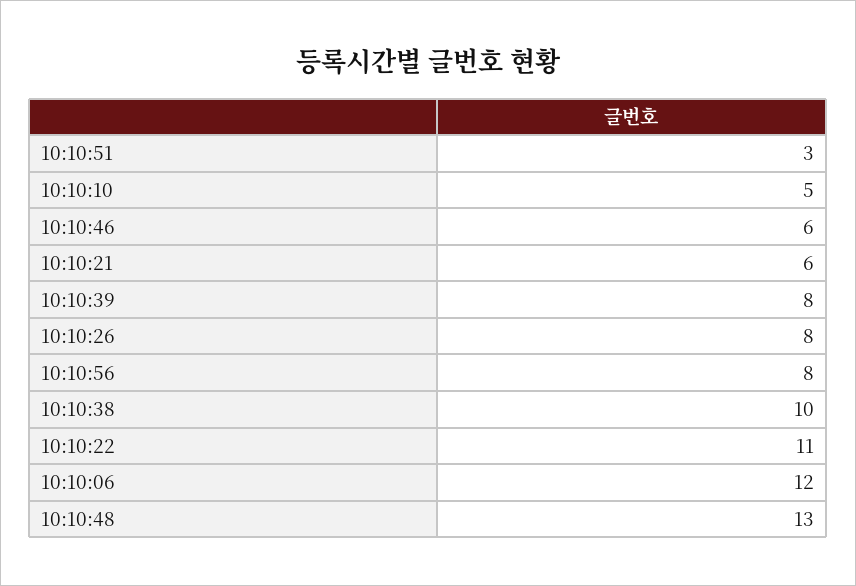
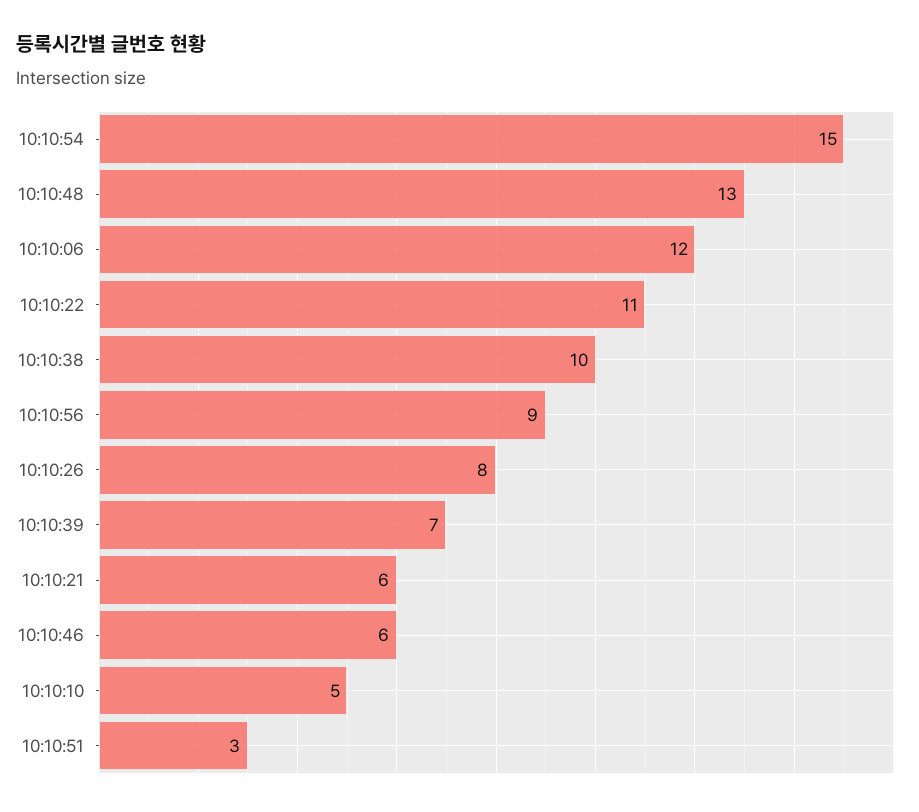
  {
    "10:10:51": 3,
    "10:10:10": 5,
    "10:10:46": 6,
    "10:10:21": 6,
-   "10:10:39": 8,
+   "10:10:39": 7,
    "10:10:26": 8,
-   "10:10:56": 8,
+   "10:10:56": 9,
    "10:10:38": 10,
    "10:10:22": 11,
    "10:10:06": 12,
-   "10:10:48": 13
+   "10:10:48": 13,
+   "10:10:54": 15
  }

